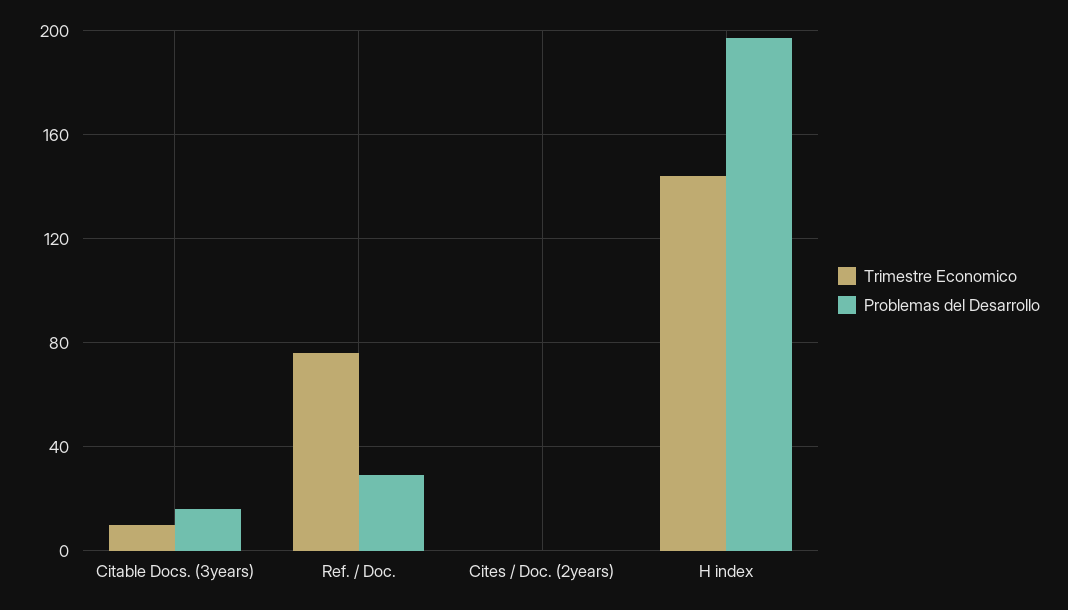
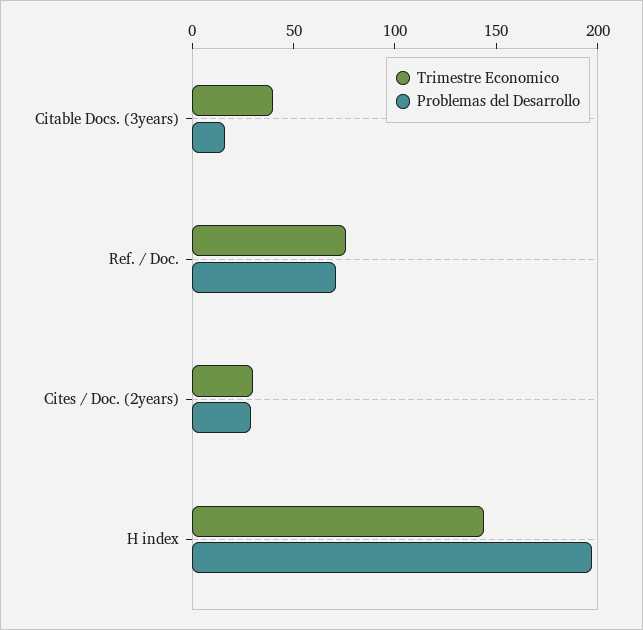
  {
    "Trimestre Economico": {
-     "Citable Docs. (3years)": 10,
+     "Citable Docs. (3years)": 40,
      "Ref. / Doc.": 75,
-     "Cites / Doc. (2years)": 0,
+     "Cites / Doc. (2years)": 30,
      "H index": 145
    },
    "Problemas del Desarrollo": {
      "Citable Docs. (3years)": 15,
-     "Ref. / Doc.": 30,
+     "Ref. / Doc.": 70,
-     "Cites / Doc. (2years)": 0,
+     "Cites / Doc. (2years)": 30,
      "H index": 195
    }
  }

